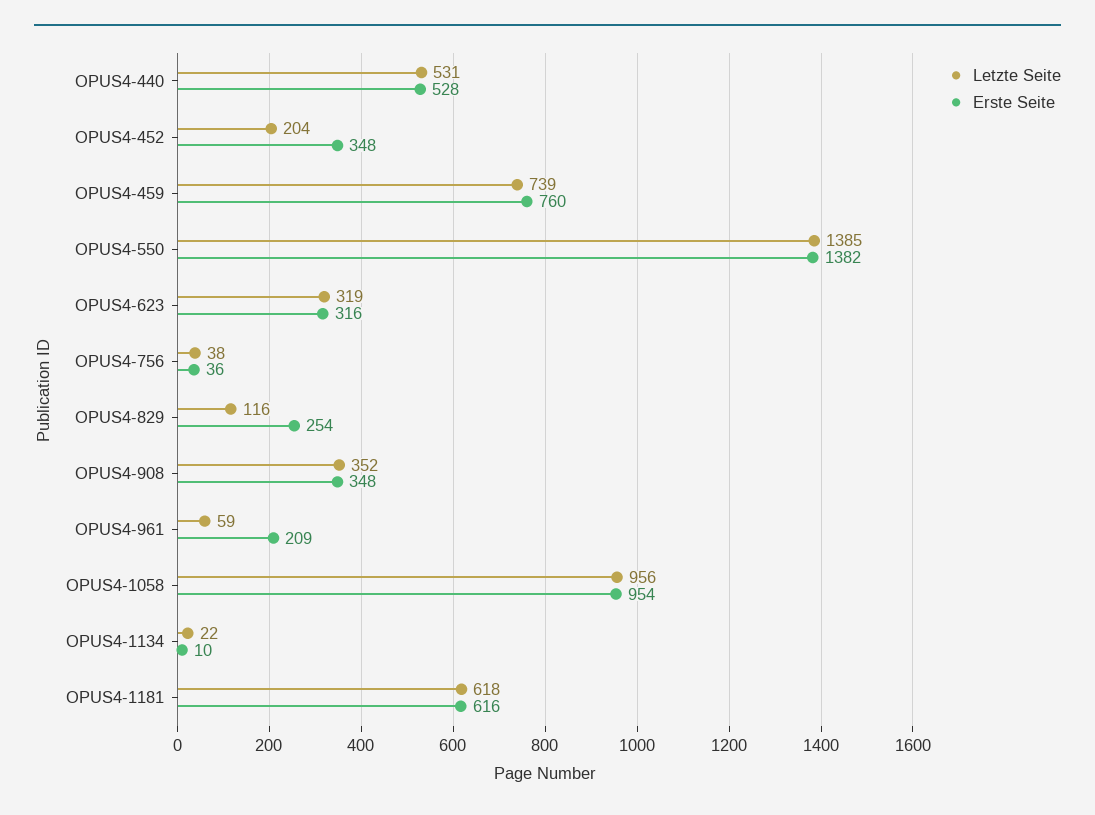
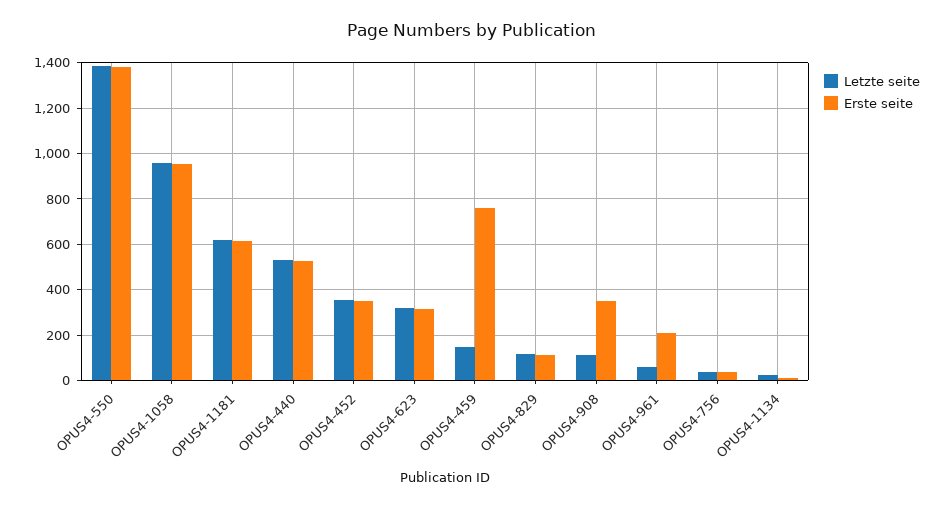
  {
    "Letzte Seite": {
      "OPUS4-440": 531,
-     "OPUS4-452": 204,
+     "OPUS4-452": 350,
-     "OPUS4-459": 739,
+     "OPUS4-459": 150,
      "OPUS4-550": 1385,
      "OPUS4-623": 319,
      "OPUS4-756": 38,
      "OPUS4-829": 116,
-     "OPUS4-908": 352,
+     "OPUS4-908": 100,
      "OPUS4-961": 59,
      "OPUS4-1058": 956,
      "OPUS4-1134": 22,
      "OPUS4-1181": 618
    },
    "Erste Seite": {
      "OPUS4-440": 528,
      "OPUS4-452": 348,
      "OPUS4-459": 760,
      "OPUS4-550": 1382,
      "OPUS4-623": 316,
      "OPUS4-756": 36,
-     "OPUS4-829": 254,
+     "OPUS4-829": 100,
      "OPUS4-908": 348,
      "OPUS4-961": 209,
      "OPUS4-1058": 954,
      "OPUS4-1134": 10,
      "OPUS4-1181": 616
    }
  }

